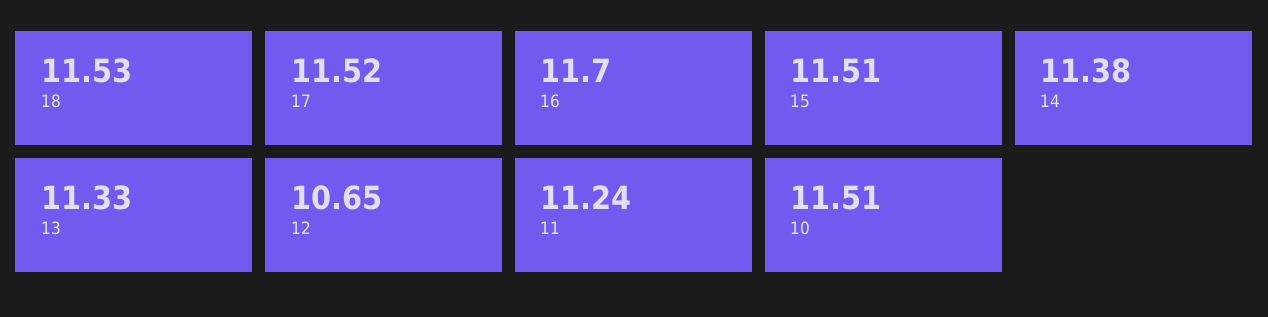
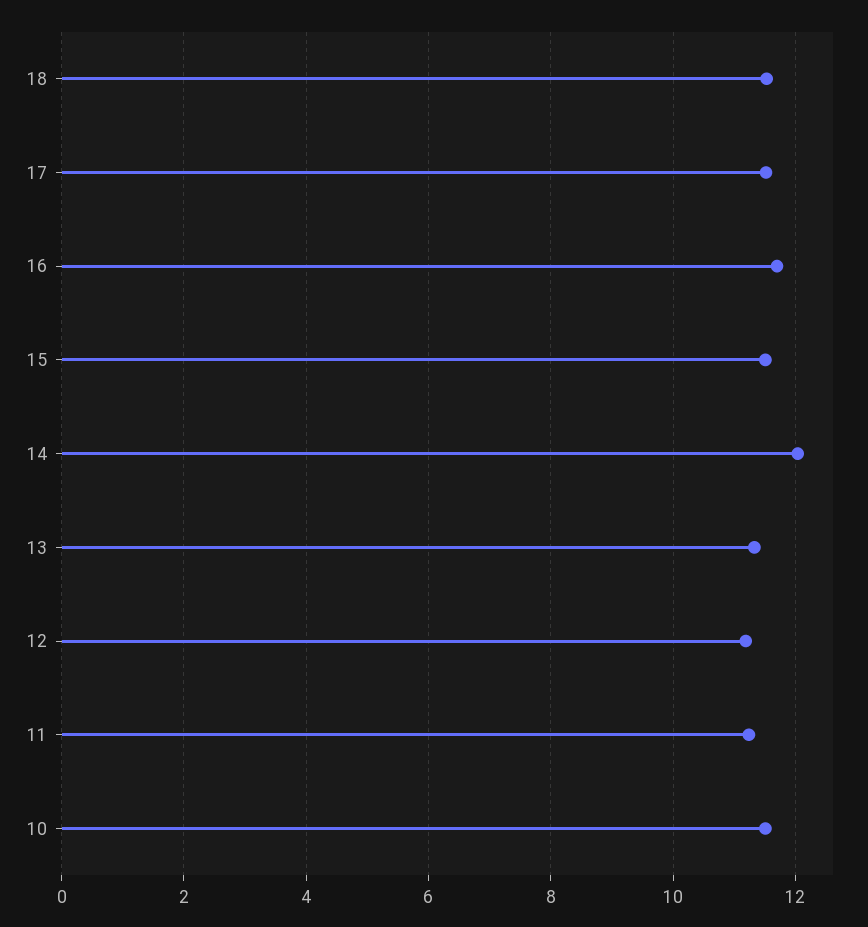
  {
    "18": 11.53,
    "17": 11.52,
    "16": 11.7,
    "15": 11.51,
-   "14": 11.38,
+   "14": 12,
    "13": 11.33,
-   "12": 10.65,
+   "12": 11.2,
    "11": 11.24,
    "10": 11.51
  }

